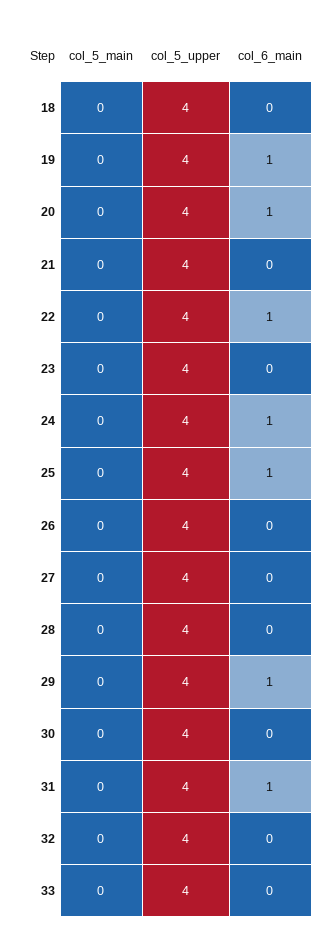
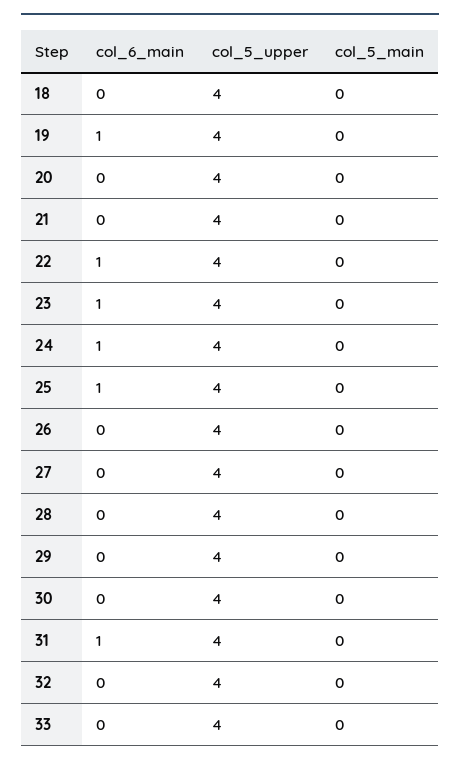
  {
    "col_5_main": {
      "18": 0,
      "19": 0,
      "20": 0,
      "21": 0,
      "22": 0,
      "23": 0,
      "24": 0,
      "25": 0,
      "26": 0,
      "27": 0,
      "28": 0,
      "29": 0,
      "30": 0,
      "31": 0,
      "32": 0,
      "33": 0
    },
    "col_5_upper": {
      "18": 4,
      "19": 4,
      "20": 4,
      "21": 4,
      "22": 4,
      "23": 4,
      "24": 4,
      "25": 4,
      "26": 4,
      "27": 4,
      "28": 4,
      "29": 4,
      "30": 4,
      "31": 4,
      "32": 4,
      "33": 4
    },
    "col_6_main": {
      "18": 0,
      "19": 1,
-     "20": 1,
+     "20": 0,
      "21": 0,
      "22": 1,
-     "23": 0,
+     "23": 1,
      "24": 1,
      "25": 1,
      "26": 0,
      "27": 0,
      "28": 0,
-     "29": 1,
+     "29": 0,
      "30": 0,
      "31": 1,
      "32": 0,
      "33": 0
    }
  }

